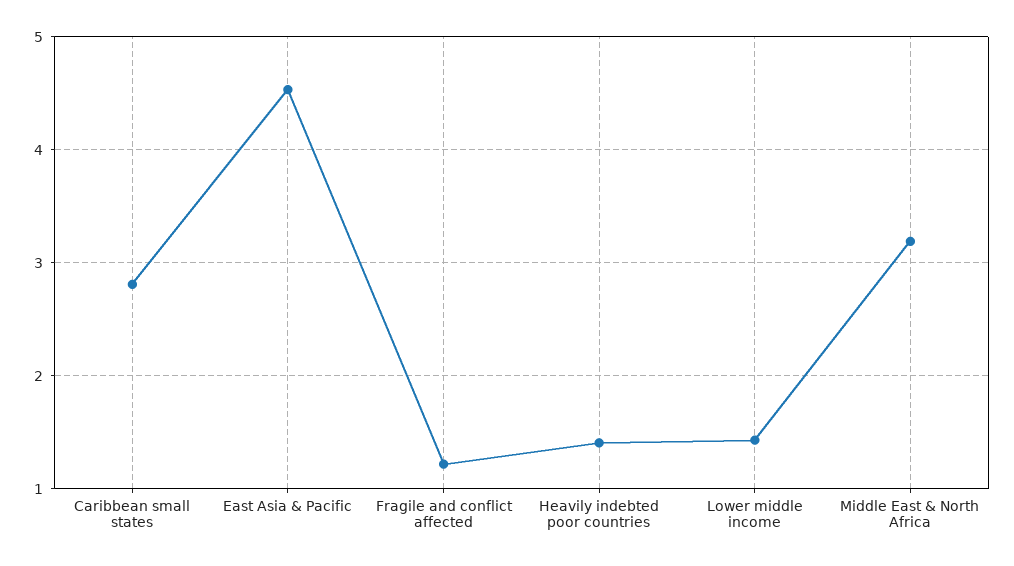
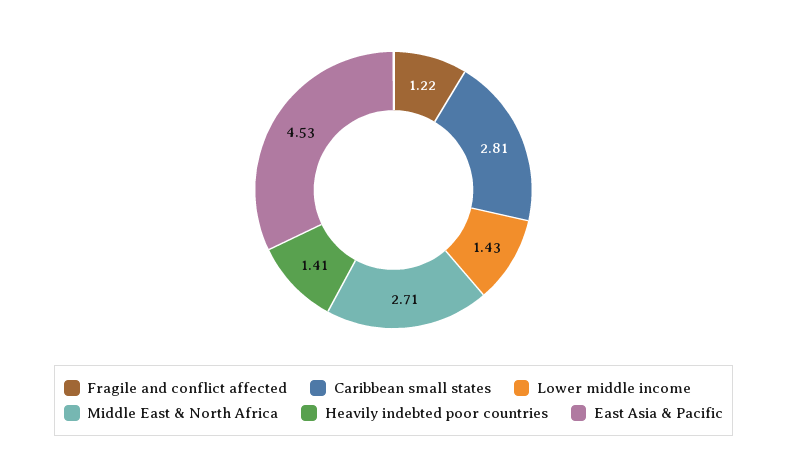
  {
    "Caribbean small states": 2.81,
    "East Asia & Pacific": 4.53,
    "Fragile and conflict affected": 1.22,
    "Heavily indebted poor countries": 1.41,
    "Lower middle income": 1.43,
-   "Middle East & North Africa": 3.2
+   "Middle East & North Africa": 2.71
  }

